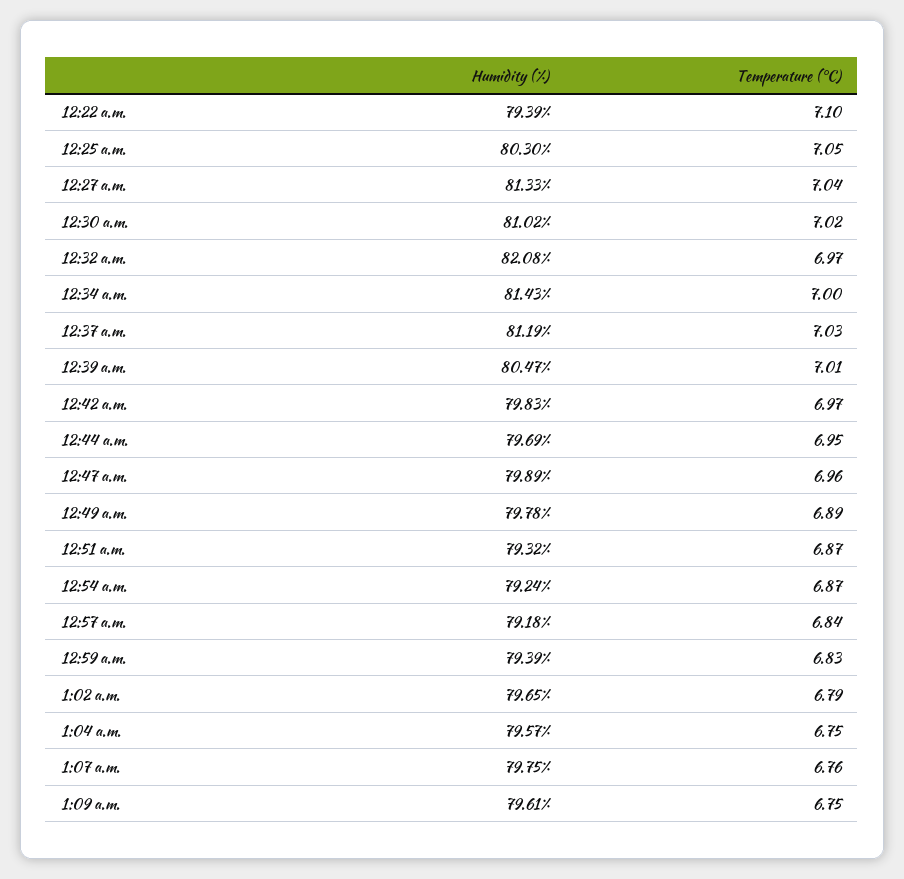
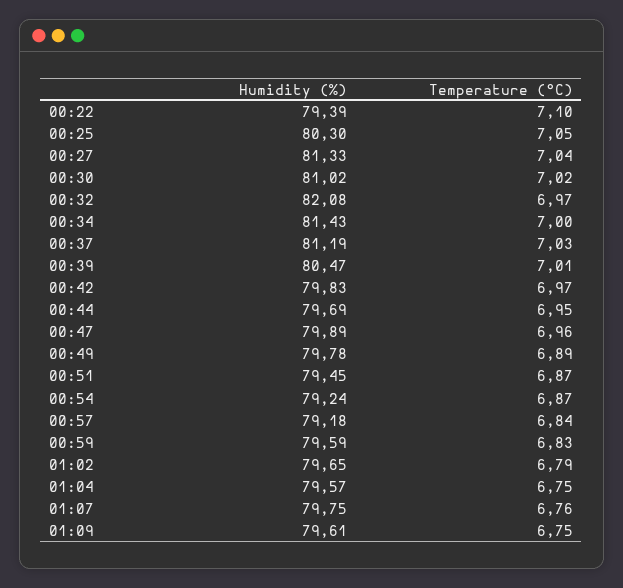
  {
    "Humidity (%)": {
      "12:22 a.m.": 79.39,
      "12:25 a.m.": 80.3,
      "12:27 a.m.": 81.33,
      "12:30 a.m.": 81.02,
      "12:32 a.m.": 82.08,
      "12:34 a.m.": 81.43,
      "12:37 a.m.": 81.19,
      "12:39 a.m.": 80.47,
      "12:42 a.m.": 79.83,
      "12:44 a.m.": 79.69,
      "12:47 a.m.": 79.89,
      "12:49 a.m.": 79.78,
-     "12:51 a.m.": 79.32,
+     "12:51 a.m.": 79.45,
      "12:54 a.m.": 79.24,
      "12:57 a.m.": 79.18,
-     "12:59 a.m.": 79.39,
+     "12:59 a.m.": 79.59,
      "1:02 a.m.": 79.65,
      "1:04 a.m.": 79.57,
      "1:07 a.m.": 79.75,
      "1:09 a.m.": 79.61
    },
    "Temperature (°C)": {
      "12:22 a.m.": 7.1,
      "12:25 a.m.": 7.05,
      "12:27 a.m.": 7.04,
      "12:30 a.m.": 7.02,
      "12:32 a.m.": 6.97,
      "12:34 a.m.": 7,
      "12:37 a.m.": 7.03,
      "12:39 a.m.": 7.01,
      "12:42 a.m.": 6.97,
      "12:44 a.m.": 6.95,
      "12:47 a.m.": 6.96,
      "12:49 a.m.": 6.89,
      "12:51 a.m.": 6.87,
      "12:54 a.m.": 6.87,
      "12:57 a.m.": 6.84,
      "12:59 a.m.": 6.83,
      "1:02 a.m.": 6.79,
      "1:04 a.m.": 6.75,
      "1:07 a.m.": 6.76,
      "1:09 a.m.": 6.75
    }
  }

